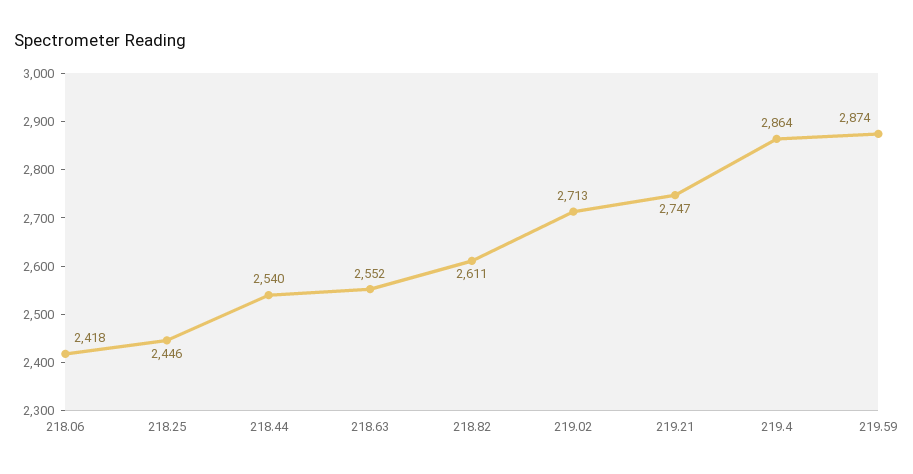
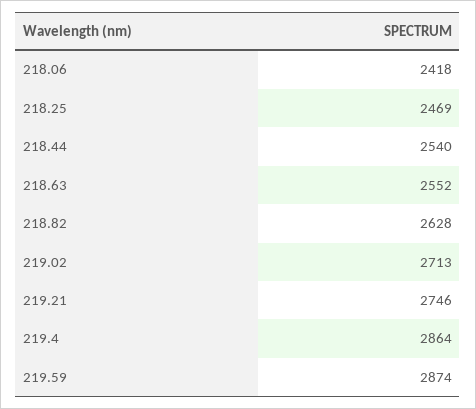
  {
    "218.06": 2418,
-   "218.25": 2446,
+   "218.25": 2469,
    "218.44": 2540,
    "218.63": 2552,
-   "218.82": 2611,
+   "218.82": 2628,
    "219.02": 2713,
-   "219.21": 2747,
+   "219.21": 2746,
    "219.4": 2864,
    "219.59": 2874
  }

